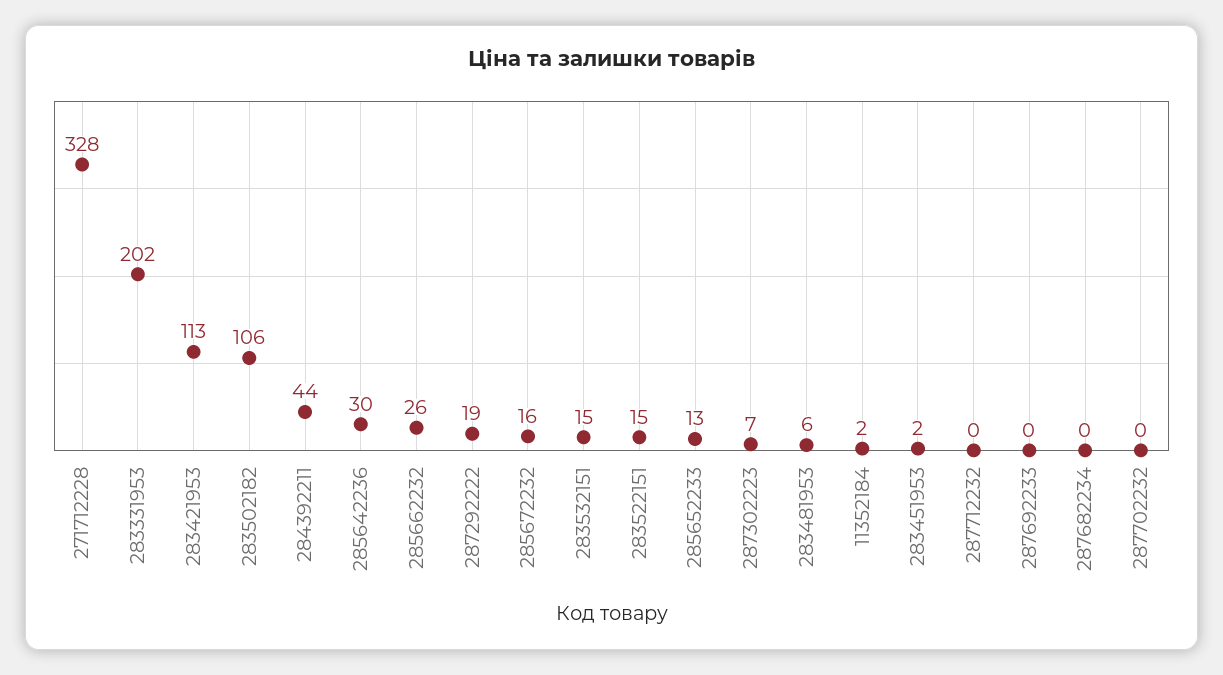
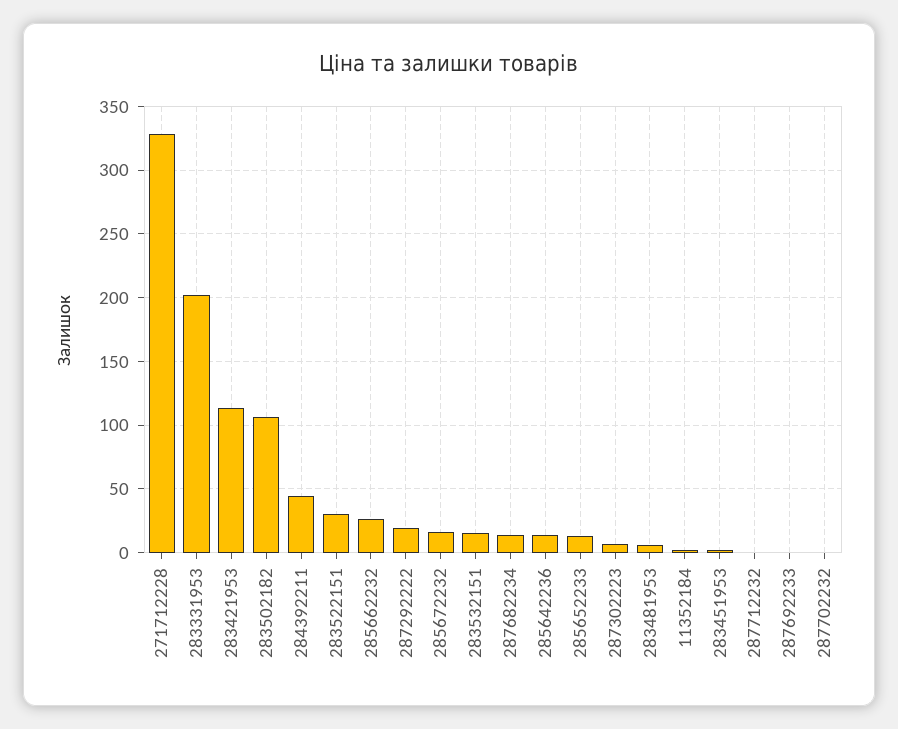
  {
    "271712228": 328,
    "283331953": 202,
    "283421953": 113,
    "283502182": 106,
    "284392211": 44,
-   "285642236": 30,
+   "285642236": 15,
    "285662232": 26,
    "287292222": 19,
    "285672232": 16,
    "283532151": 15,
-   "283522151": 15,
+   "283522151": 30,
    "285652233": 13,
    "287302223": 7,
    "283481953": 6,
    "11352184": 2,
    "283451953": 2,
    "287712232": 0,
    "287692233": 0,
-   "287682234": 0,
+   "287682234": 15,
    "287702232": 0
  }

